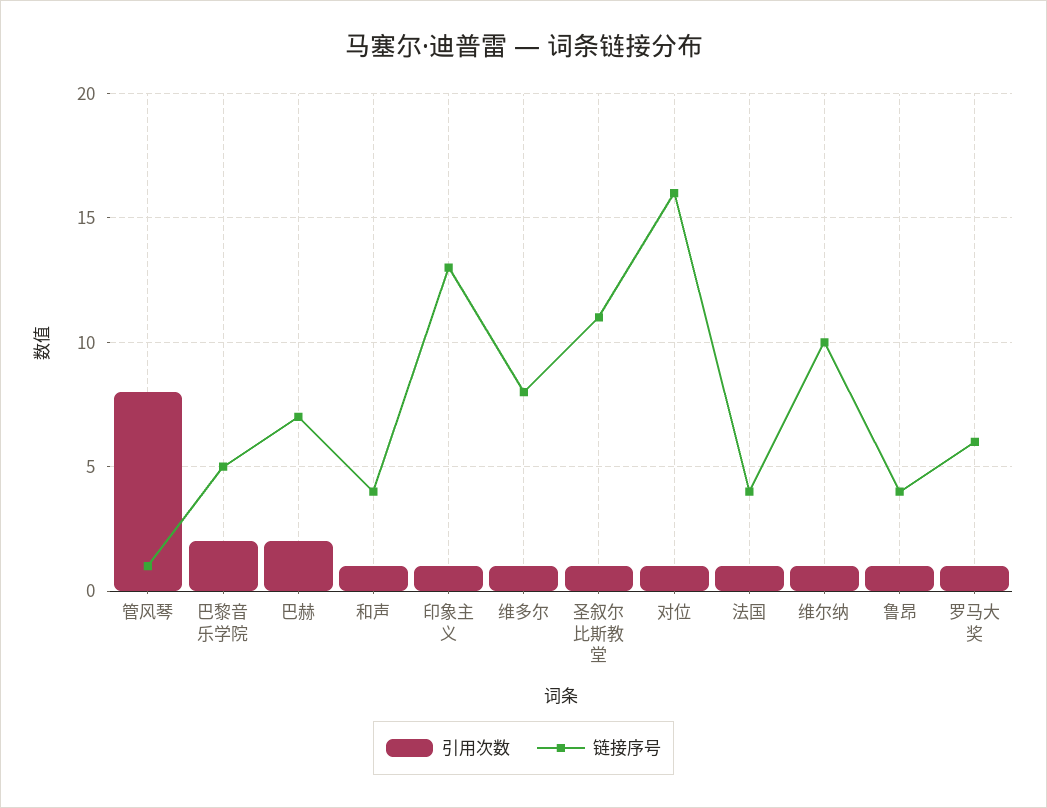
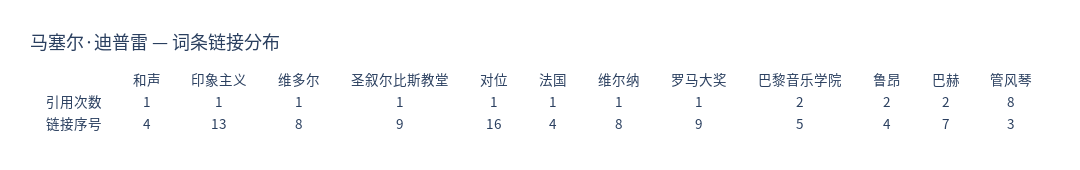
  {
    "引用次数": {
      "管风琴": 8,
      "巴黎音乐学院": 2,
      "巴赫": 2,
      "和声": 1,
      "印象主义": 1,
      "维多尔": 1,
      "圣叙尔比斯教堂": 1,
      "对位": 1,
      "法国": 1,
      "维尔纳": 1,
-     "鲁昂": 1,
+     "鲁昂": 2,
      "罗马大奖": 1
    },
    "链接序号": {
-     "管风琴": 1,
+     "管风琴": 3,
      "巴黎音乐学院": 5,
      "巴赫": 7,
      "和声": 4,
      "印象主义": 13,
      "维多尔": 8,
-     "圣叙尔比斯教堂": 11,
+     "圣叙尔比斯教堂": 9,
      "对位": 16,
      "法国": 4,
-     "维尔纳": 10,
+     "维尔纳": 8,
      "鲁昂": 4,
-     "罗马大奖": 6
+     "罗马大奖": 9
    }
  }

